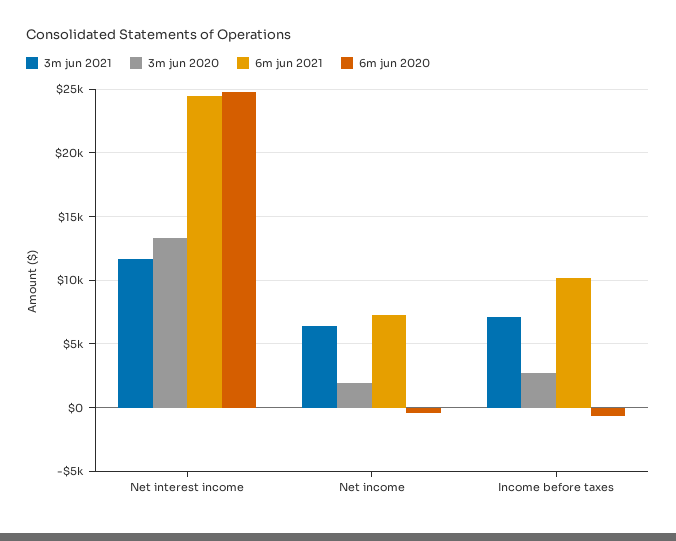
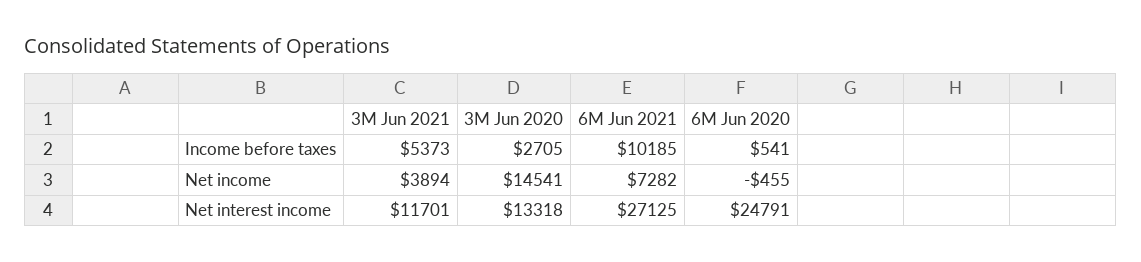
  {
    "3m jun 2021": {
      "Net interest income": 11701,
-     "Net income": 6500,
+     "Net income": 3894,
-     "Income before taxes": 7000
+     "Income before taxes": 5373
    },
    "3m jun 2020": {
      "Net interest income": 13318,
-     "Net income": 2000,
+     "Net income": 14541,
      "Income before taxes": 2705
    },
    "6m jun 2021": {
-     "Net interest income": 24500,
+     "Net interest income": 27125,
      "Net income": 7282,
      "Income before taxes": 10185
    },
    "6m jun 2020": {
      "Net interest income": 24791,
      "Net income": -455,
-     "Income before taxes": -500
+     "Income before taxes": 541
    }
  }

